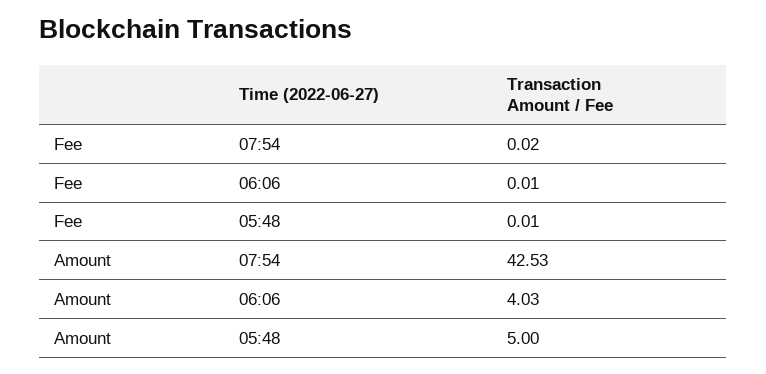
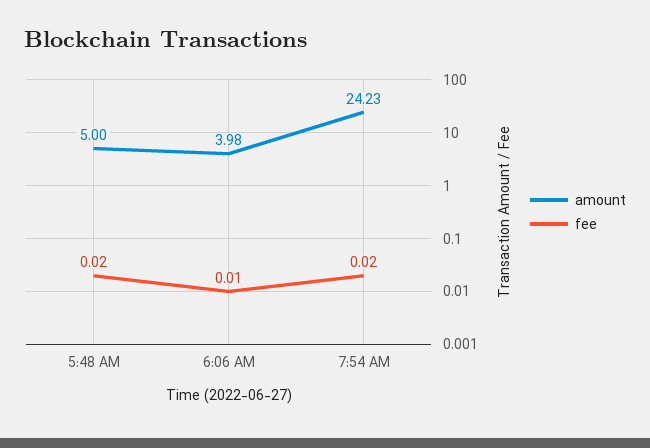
  {
    "Fee": {
      "07:54": 0.02,
      "06:06": 0.01,
-     "05:48": 0.01
+     "05:48": 0.02
    },
    "Amount": {
-     "07:54": 42.53,
+     "07:54": 24.23,
-     "06:06": 4.03,
+     "06:06": 3.98,
      "05:48": 5
    }
  }

